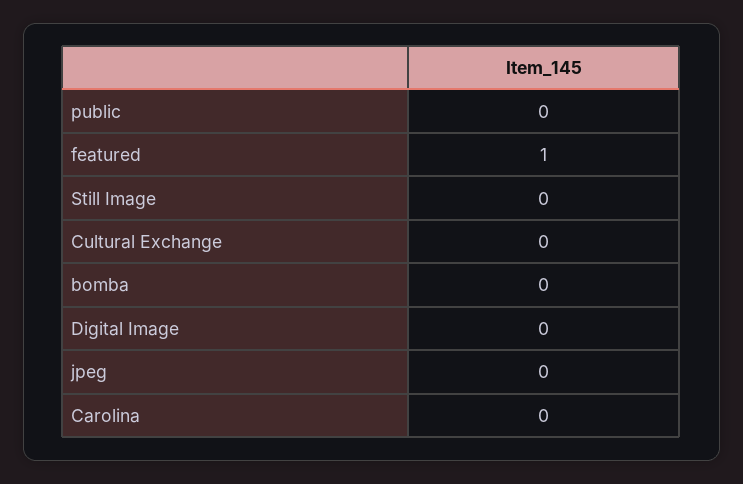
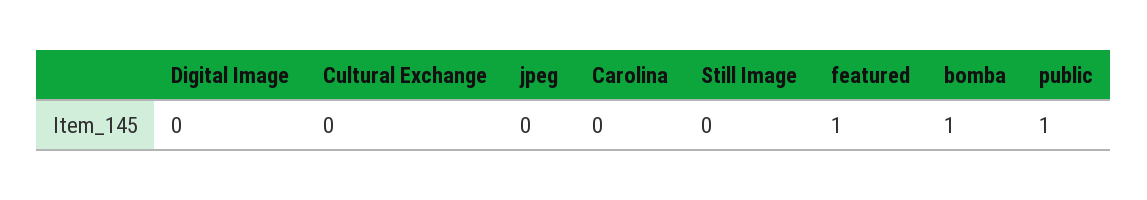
  {
-   "public": 0,
+   "public": 1,
    "featured": 1,
    "Still Image": 0,
    "Cultural Exchange": 0,
-   "bomba": 0,
+   "bomba": 1,
    "Digital Image": 0,
    "jpeg": 0,
    "Carolina": 0
  }

